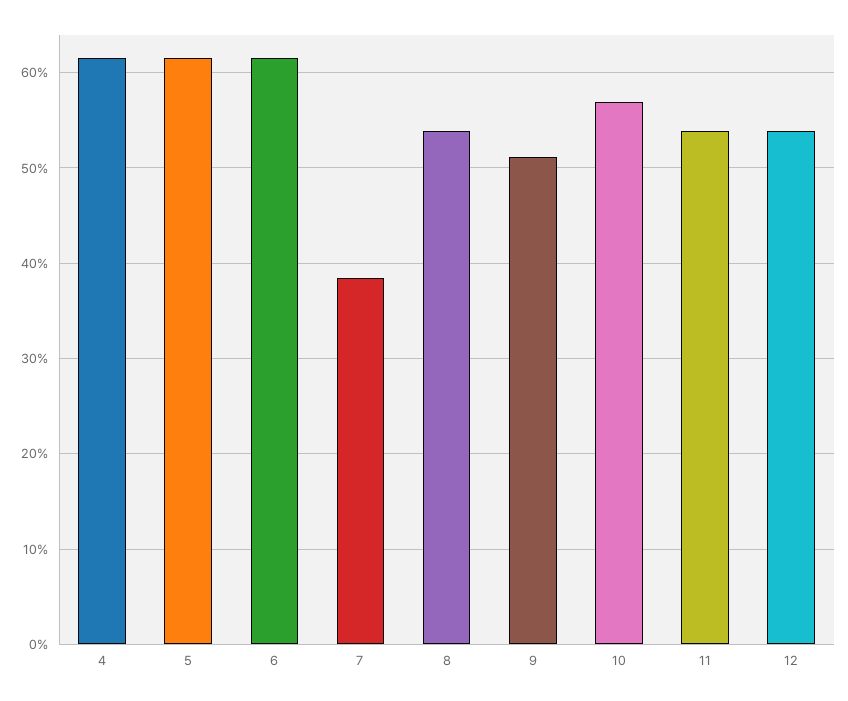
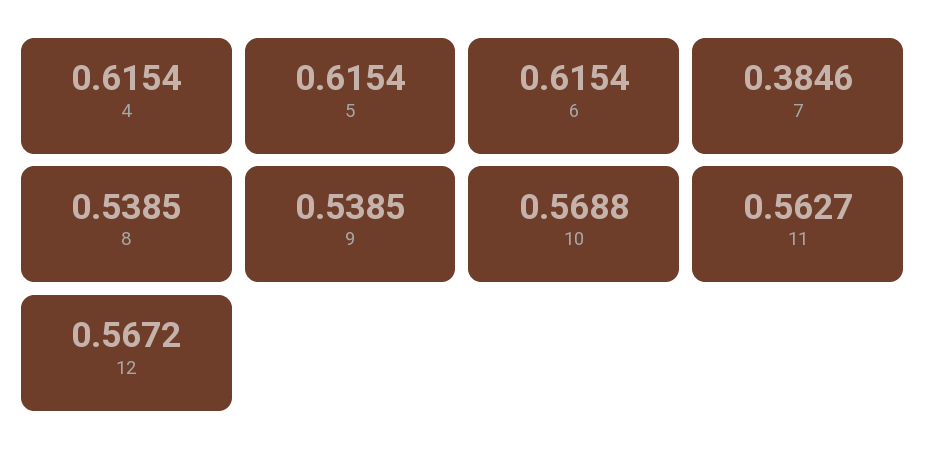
  {
    "4": 0.6154,
    "5": 0.6154,
    "6": 0.6154,
    "7": 0.3846,
    "8": 0.5385,
-   "9": 0.51,
+   "9": 0.5385,
    "10": 0.5688,
-   "11": 0.54,
+   "11": 0.5627,
-   "12": 0.54
+   "12": 0.5672
  }

